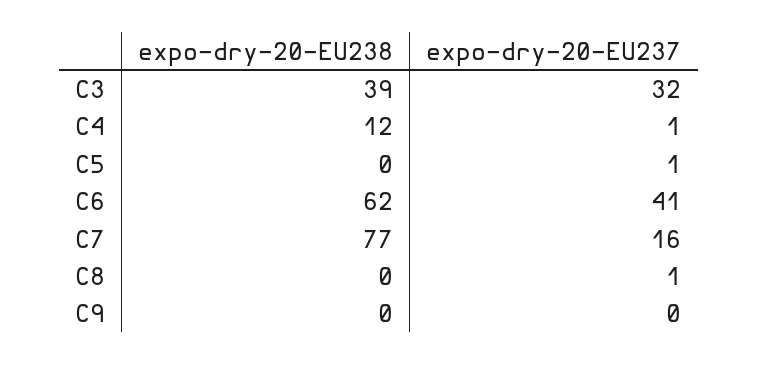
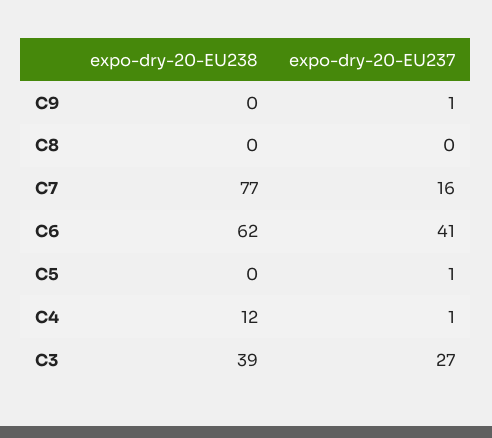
  {
    "expo-dry-20-EU238": {
      "C3": 39,
      "C4": 12,
      "C5": 0,
      "C6": 62,
      "C7": 77,
      "C8": 0,
      "C9": 0
    },
    "expo-dry-20-EU237": {
-     "C3": 32,
+     "C3": 27,
      "C4": 1,
      "C5": 1,
      "C6": 41,
      "C7": 16,
-     "C8": 1,
+     "C8": 0,
-     "C9": 0
+     "C9": 1
    }
  }

